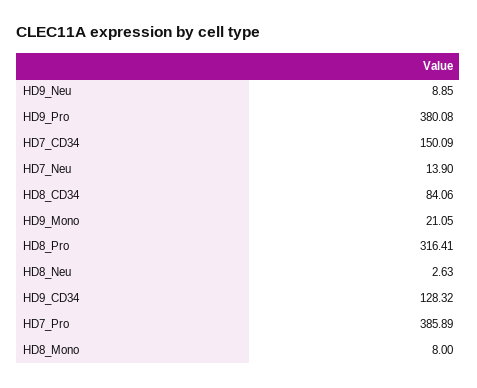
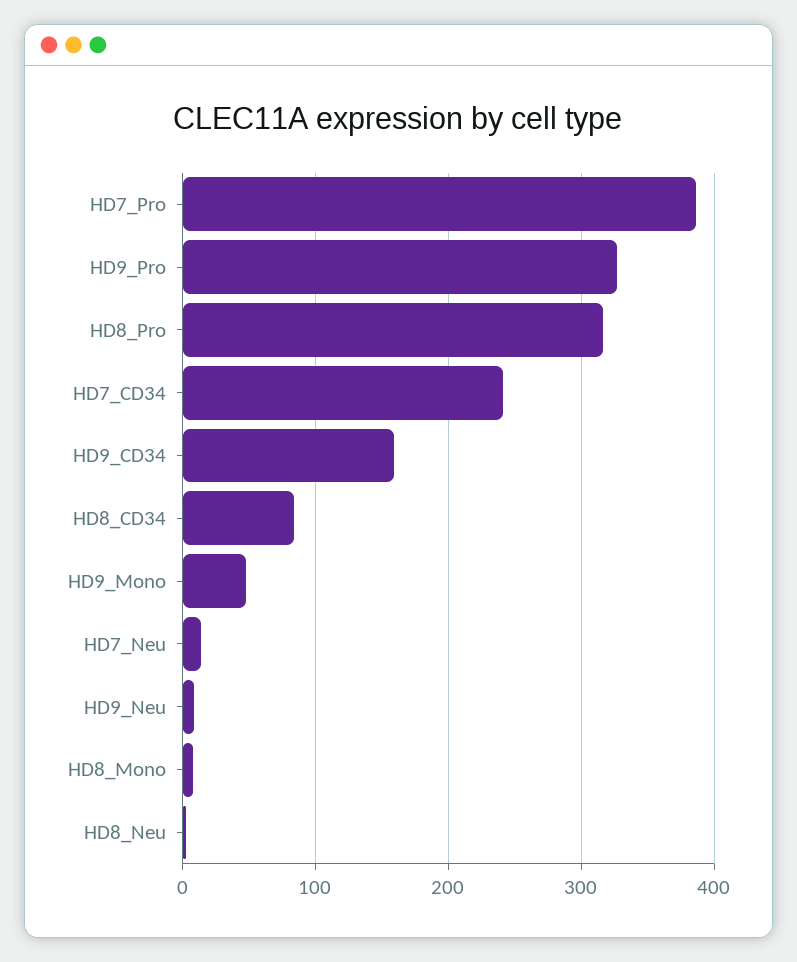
  {
    "HD9_Neu": 8.85,
-   "HD9_Pro": 380.08,
+   "HD9_Pro": 330,
-   "HD7_CD34": 150.09,
+   "HD7_CD34": 240,
    "HD7_Neu": 13.9,
    "HD8_CD34": 84.06,
-   "HD9_Mono": 21.05,
+   "HD9_Mono": 50,
    "HD8_Pro": 316.41,
    "HD8_Neu": 2.63,
-   "HD9_CD34": 128.32,
+   "HD9_CD34": 160,
    "HD7_Pro": 385.89,
    "HD8_Mono": 8
  }

